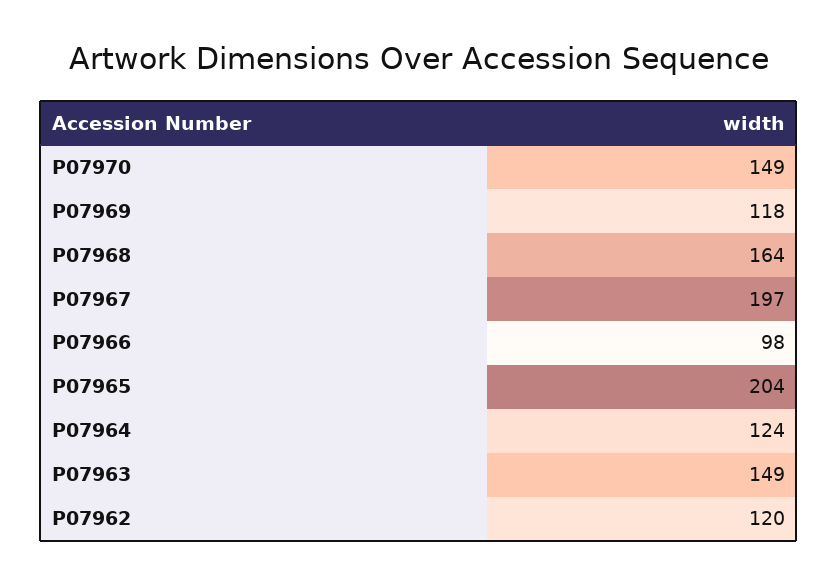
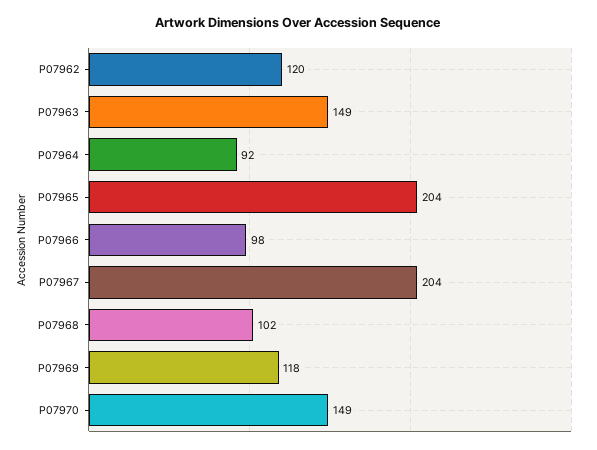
  {
    "P07970": 149,
    "P07969": 118,
-   "P07968": 164,
+   "P07968": 102,
-   "P07967": 197,
+   "P07967": 204,
    "P07966": 98,
    "P07965": 204,
-   "P07964": 124,
+   "P07964": 92,
    "P07963": 149,
    "P07962": 120
  }

